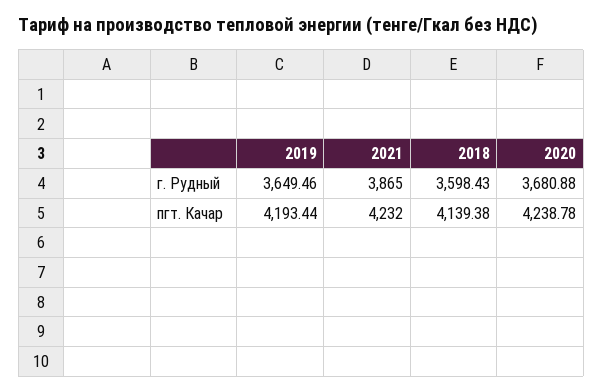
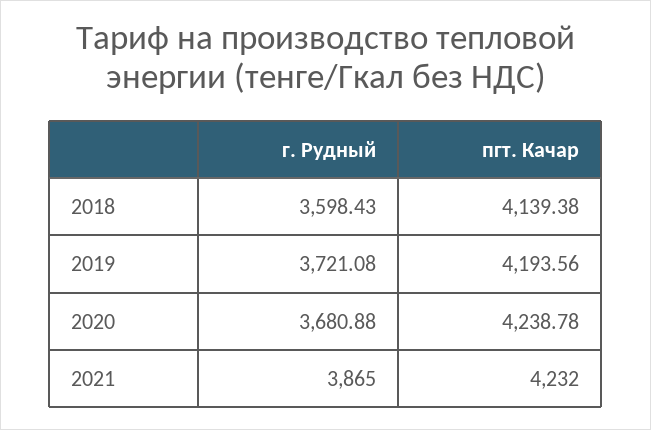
  {
    "2019": {
-     "г. Рудный": 3649.46,
+     "г. Рудный": 3721.08,
-     "пгт. Качар": 4193.44
+     "пгт. Качар": 4193.56
    },
    "2021": {
      "г. Рудный": 3865,
      "пгт. Качар": 4232
    },
    "2018": {
      "г. Рудный": 3598.43,
      "пгт. Качар": 4139.38
    },
    "2020": {
      "г. Рудный": 3680.88,
      "пгт. Качар": 4238.78
    }
  }

